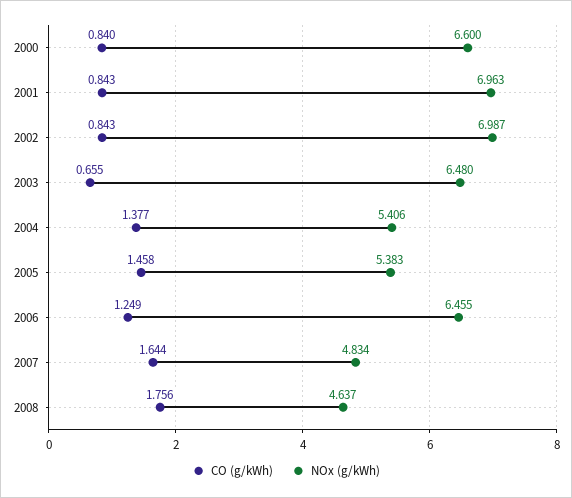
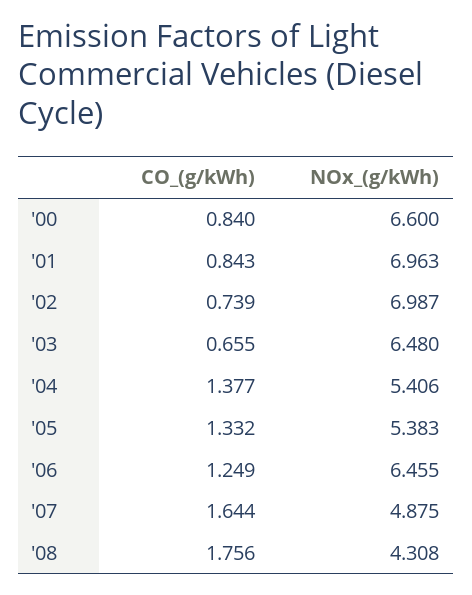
  {
    "CO (g/kWh)": {
      "2000": 0.84,
      "2001": 0.843,
-     "2002": 0.843,
+     "2002": 0.739,
      "2003": 0.655,
      "2004": 1.377,
-     "2005": 1.458,
+     "2005": 1.332,
      "2006": 1.249,
      "2007": 1.644,
      "2008": 1.756
    },
    "NOx (g/kWh)": {
      "2000": 6.6,
      "2001": 6.963,
      "2002": 6.987,
      "2003": 6.48,
      "2004": 5.406,
      "2005": 5.383,
      "2006": 6.455,
-     "2007": 4.834,
+     "2007": 4.875,
-     "2008": 4.637
+     "2008": 4.308
    }
  }

